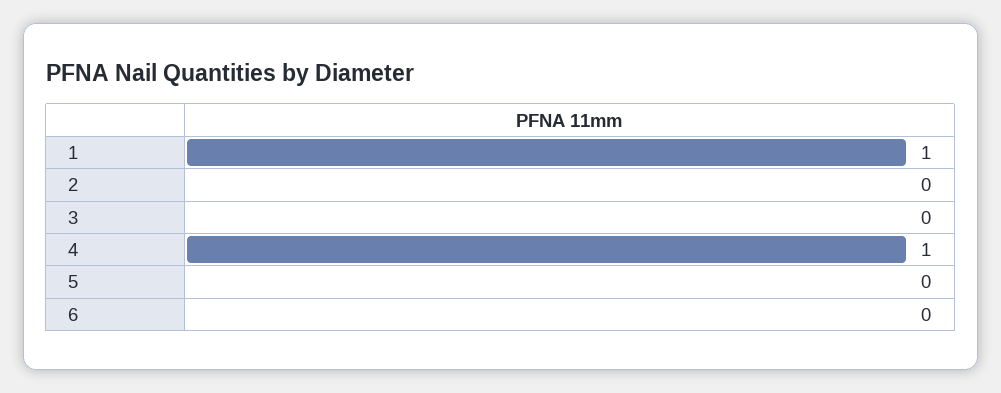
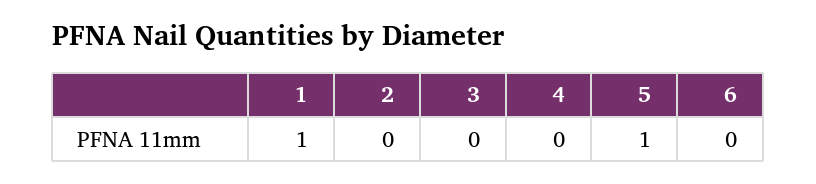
  {
    "1": 1,
    "2": 0,
    "3": 0,
-   "4": 1,
+   "4": 0,
-   "5": 0,
+   "5": 1,
    "6": 0
  }

